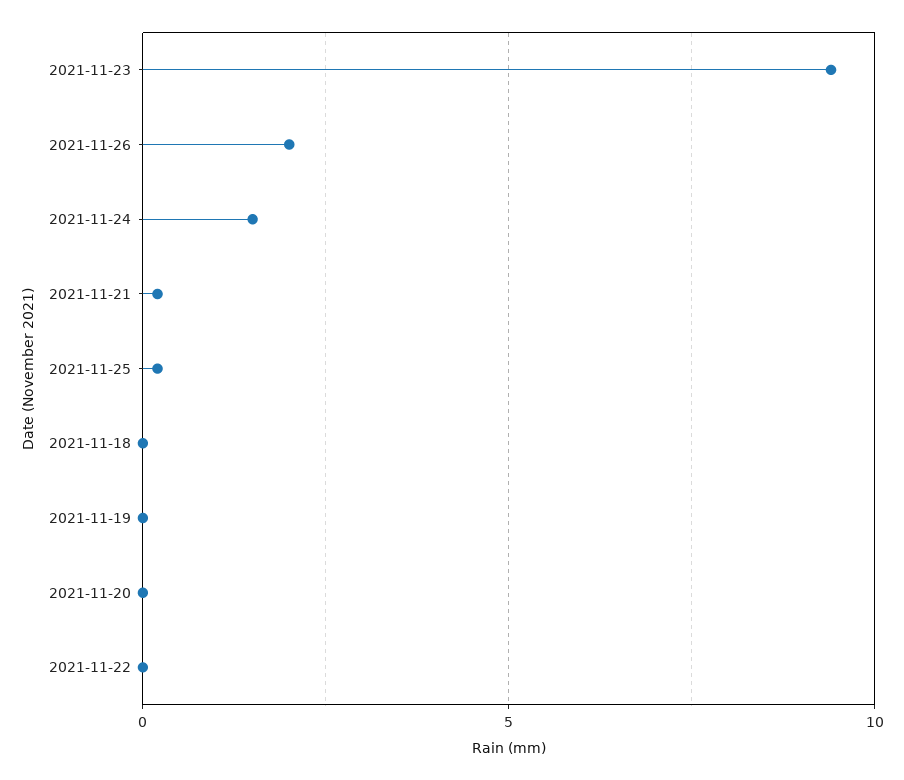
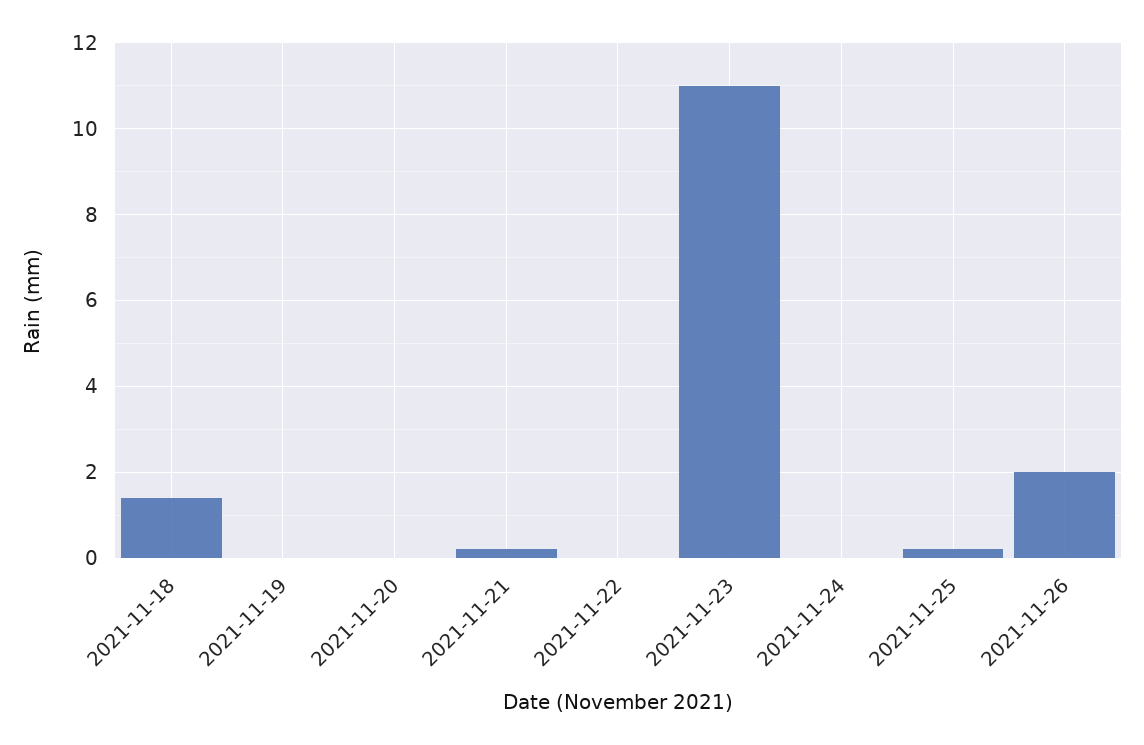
  {
-   "2021-11-23": 9.5,
+   "2021-11-23": 11,
    "2021-11-26": 2,
-   "2021-11-24": 1.5,
+   "2021-11-24": 0,
    "2021-11-21": 0,
    "2021-11-25": 0,
-   "2021-11-18": 0,
+   "2021-11-18": 1.5,
    "2021-11-19": 0,
    "2021-11-20": 0,
    "2021-11-22": 0
  }

